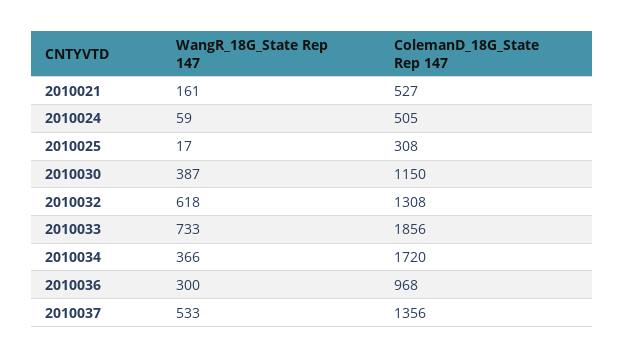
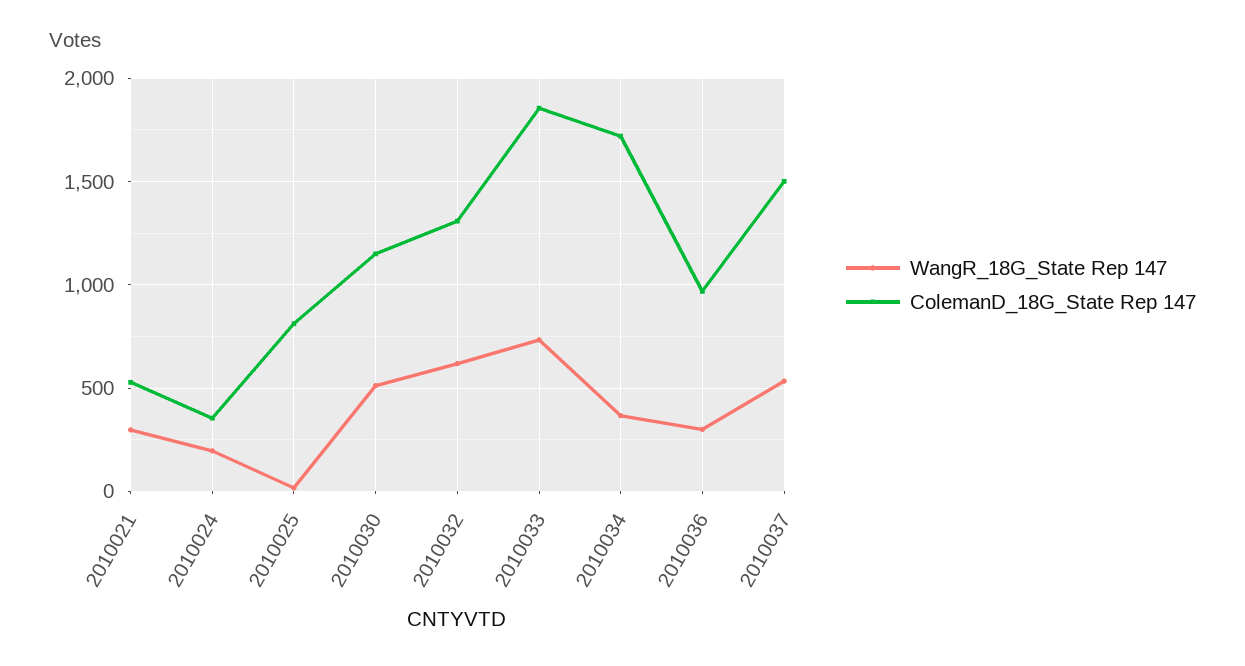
  {
    "WangR_18G_State Rep 147": {
-     "2010021": 161,
+     "2010021": 300,
-     "2010024": 59,
+     "2010024": 200,
      "2010025": 17,
-     "2010030": 387,
+     "2010030": 500,
      "2010032": 618,
      "2010033": 733,
      "2010034": 366,
      "2010036": 300,
      "2010037": 533
    },
    "ColemanD_18G_State Rep 147": {
      "2010021": 527,
-     "2010024": 505,
+     "2010024": 350,
-     "2010025": 308,
+     "2010025": 800,
      "2010030": 1150,
      "2010032": 1308,
      "2010033": 1856,
      "2010034": 1720,
      "2010036": 968,
-     "2010037": 1356
+     "2010037": 1500
    }
  }

